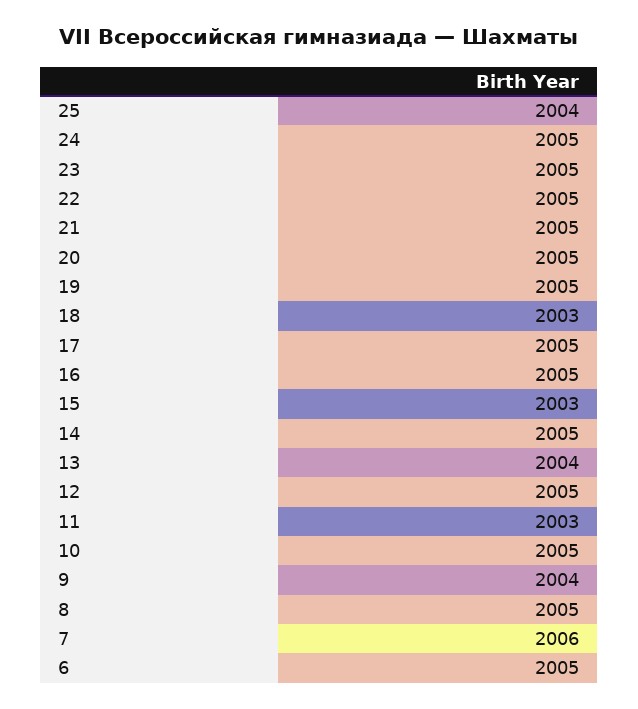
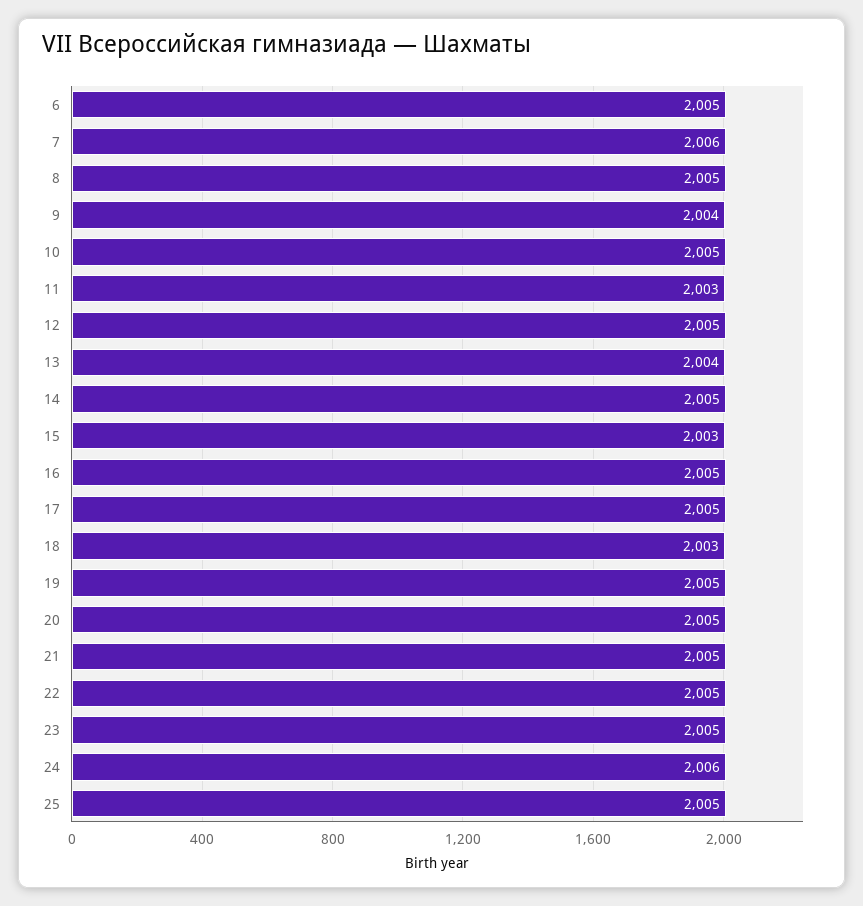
  {
-   "25": 2004,
+   "25": 2005,
-   "24": 2005,
+   "24": 2006,
    "23": 2005,
    "22": 2005,
    "21": 2005,
    "20": 2005,
    "19": 2005,
    "18": 2003,
    "17": 2005,
    "16": 2005,
    "15": 2003,
    "14": 2005,
    "13": 2004,
    "12": 2005,
    "11": 2003,
    "10": 2005,
    "9": 2004,
    "8": 2005,
    "7": 2006,
    "6": 2005
  }

